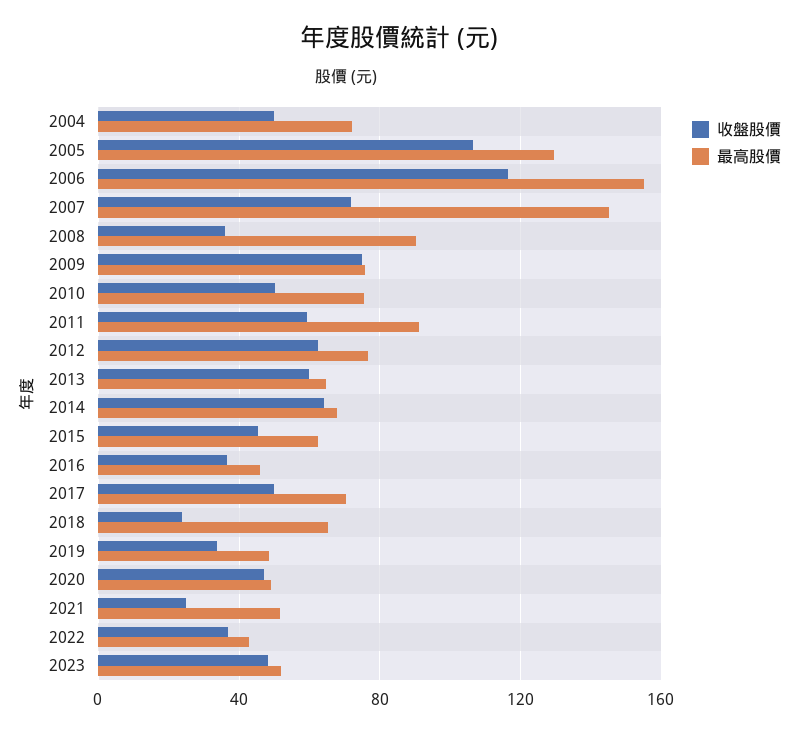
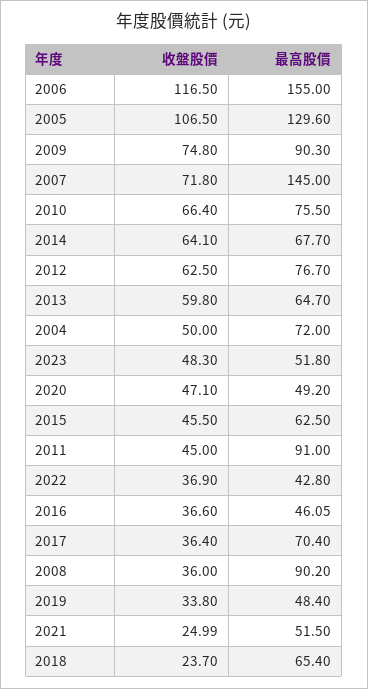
  {
    "收盤股價": {
      "2004": 50,
      "2005": 106.5,
      "2006": 116.5,
      "2007": 71.8,
      "2008": 36,
      "2009": 74.8,
-     "2010": 50,
+     "2010": 66.4,
-     "2011": 60,
+     "2011": 45,
      "2012": 62.5,
      "2013": 59.8,
      "2014": 64.1,
      "2015": 45.5,
      "2016": 36.6,
-     "2017": 50,
+     "2017": 36.4,
      "2018": 23.7,
      "2019": 33.8,
      "2020": 47.1,
      "2021": 24.99,
      "2022": 36.9,
      "2023": 48.3
    },
    "最高股價": {
      "2004": 72,
      "2005": 129.6,
      "2006": 155,
      "2007": 145,
      "2008": 90.2,
-     "2009": 75,
+     "2009": 90.3,
      "2010": 75.5,
      "2011": 91,
      "2012": 76.7,
      "2013": 64.7,
      "2014": 67.7,
      "2015": 62.5,
      "2016": 46.05,
      "2017": 70.4,
      "2018": 65.4,
      "2019": 48.4,
      "2020": 49.2,
      "2021": 51.5,
      "2022": 42.8,
      "2023": 51.8
    }
  }

